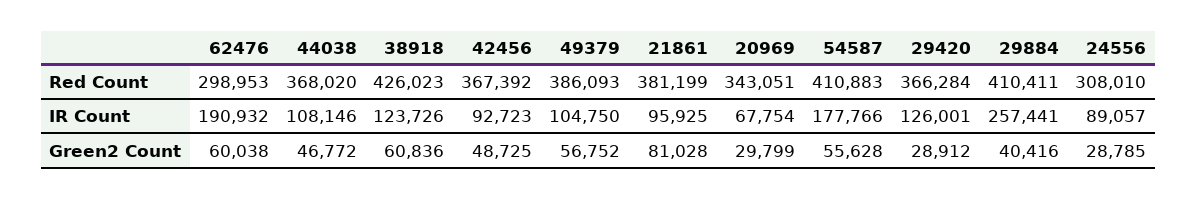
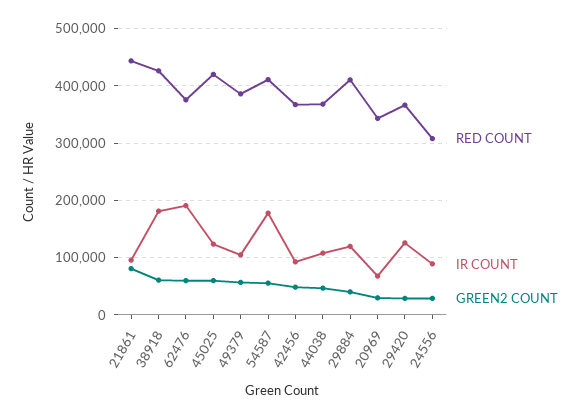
  {
    "Red Count": {
-     "62476": 298953,
+     "62476": 380000,
      "44038": 368020,
      "38918": 426023,
      "42456": 367392,
      "49379": 386093,
-     "21861": 381199,
+     "21861": 440000,
      "20969": 343051,
      "54587": 410883,
      "29420": 366284,
      "29884": 410411,
-     "24556": 308010
+     "24556": 308010,
+     "45025": 420000
    },
    "IR Count": {
      "62476": 190932,
      "44038": 108146,
-     "38918": 123726,
+     "38918": 180000,
      "42456": 92723,
      "49379": 104750,
      "21861": 95925,
      "20969": 67754,
      "54587": 177766,
      "29420": 126001,
-     "29884": 257441,
+     "29884": 120000,
-     "24556": 89057
+     "24556": 89057,
+     "45025": 120000
    },
    "Green2 Count": {
      "62476": 60038,
      "44038": 46772,
      "38918": 60836,
      "42456": 48725,
      "49379": 56752,
      "21861": 81028,
      "20969": 29799,
      "54587": 55628,
      "29420": 28912,
      "29884": 40416,
-     "24556": 28785
+     "24556": 28785,
+     "45025": 60000
    }
  }

